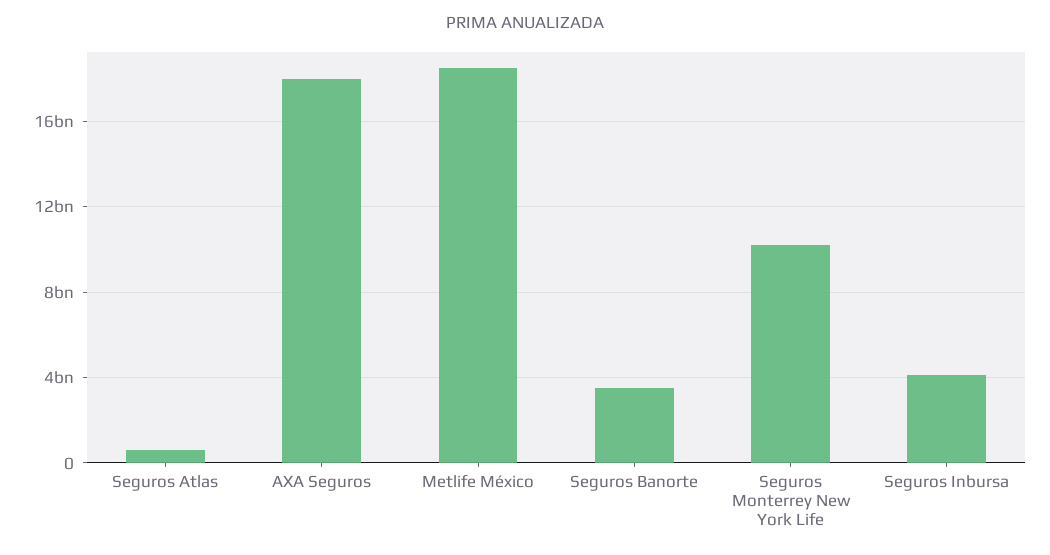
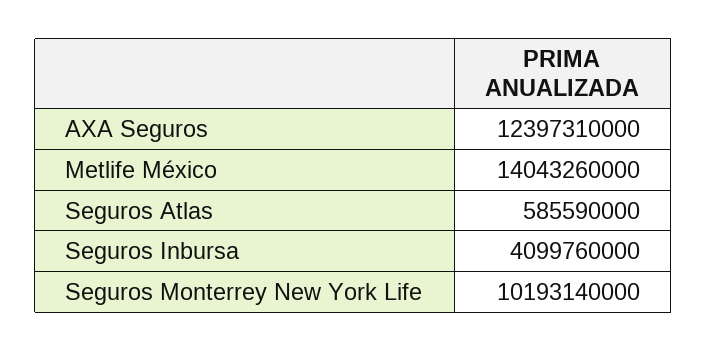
  {
    "Seguros Atlas": 585590000,
-   "AXA Seguros": 18000000000,
+   "AXA Seguros": 12397310000,
-   "Metlife México": 18500000000,
+   "Metlife México": 14043260000,
-   "Seguros Banorte": 3500000000,
    "Seguros Monterrey New York Life": 10193140000,
    "Seguros Inbursa": 4099760000
  }

